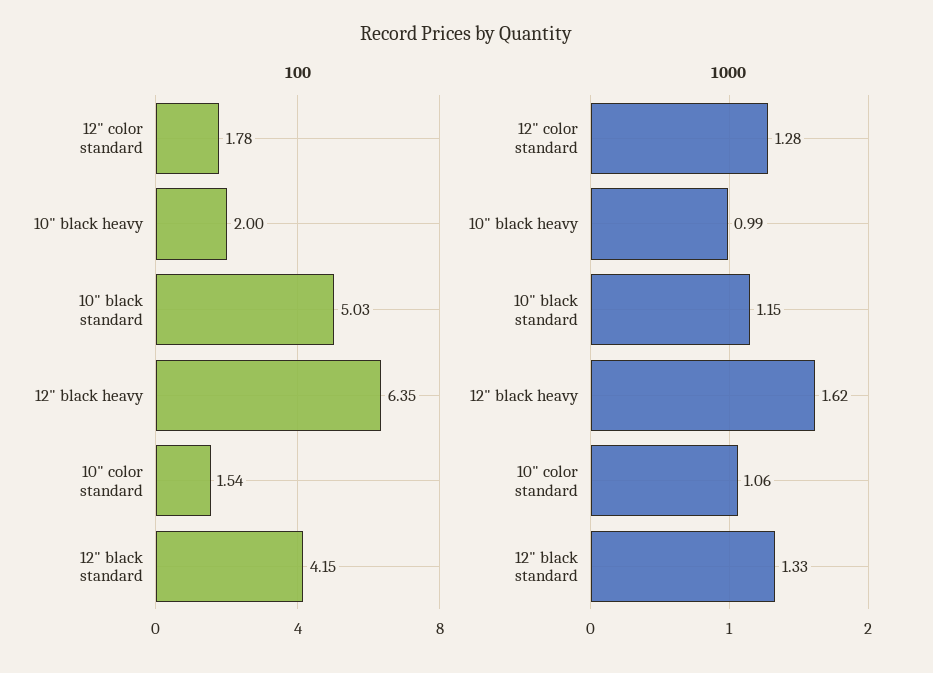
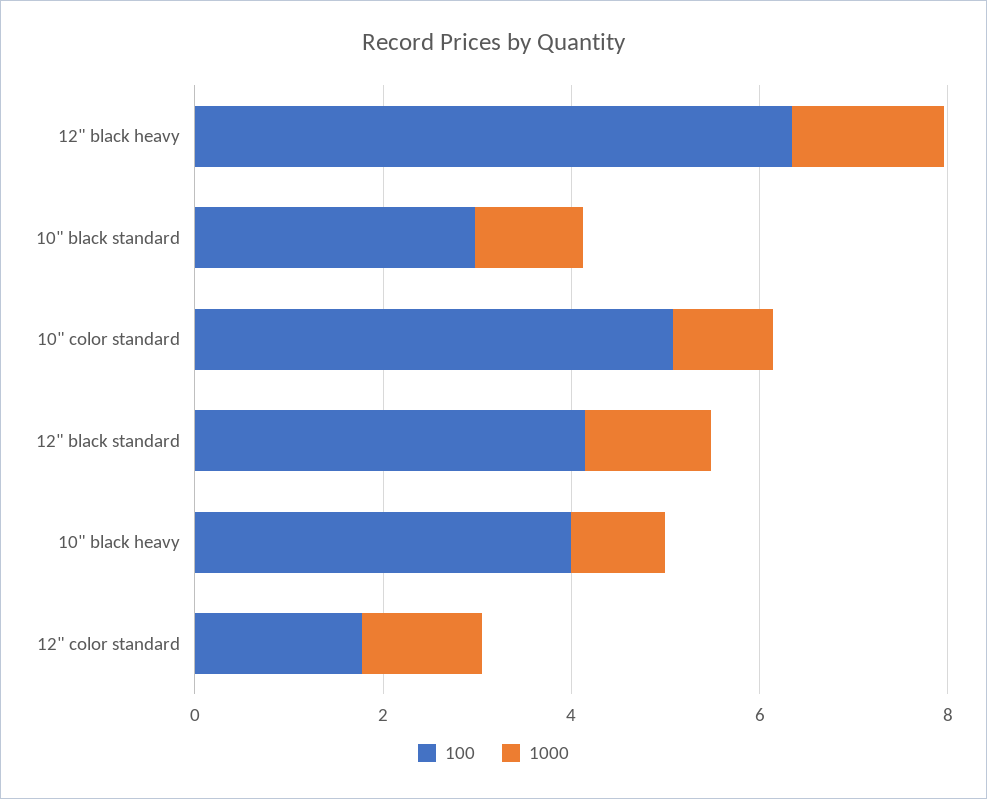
  {
    "100": {
      "12\" color standard": 1.78,
-     "10\" black heavy": 2,
+     "10\" black heavy": 4,
-     "10\" black standard": 5.03,
+     "10\" black standard": 3,
      "12\" black heavy": 6.35,
-     "10\" color standard": 1.54,
+     "10\" color standard": 5,
      "12\" black standard": 4.15
    },
    "1000": {
      "12\" color standard": 1.28,
      "10\" black heavy": 0.99,
      "10\" black standard": 1.15,
      "12\" black heavy": 1.62,
      "10\" color standard": 1.06,
      "12\" black standard": 1.33
    }
  }

